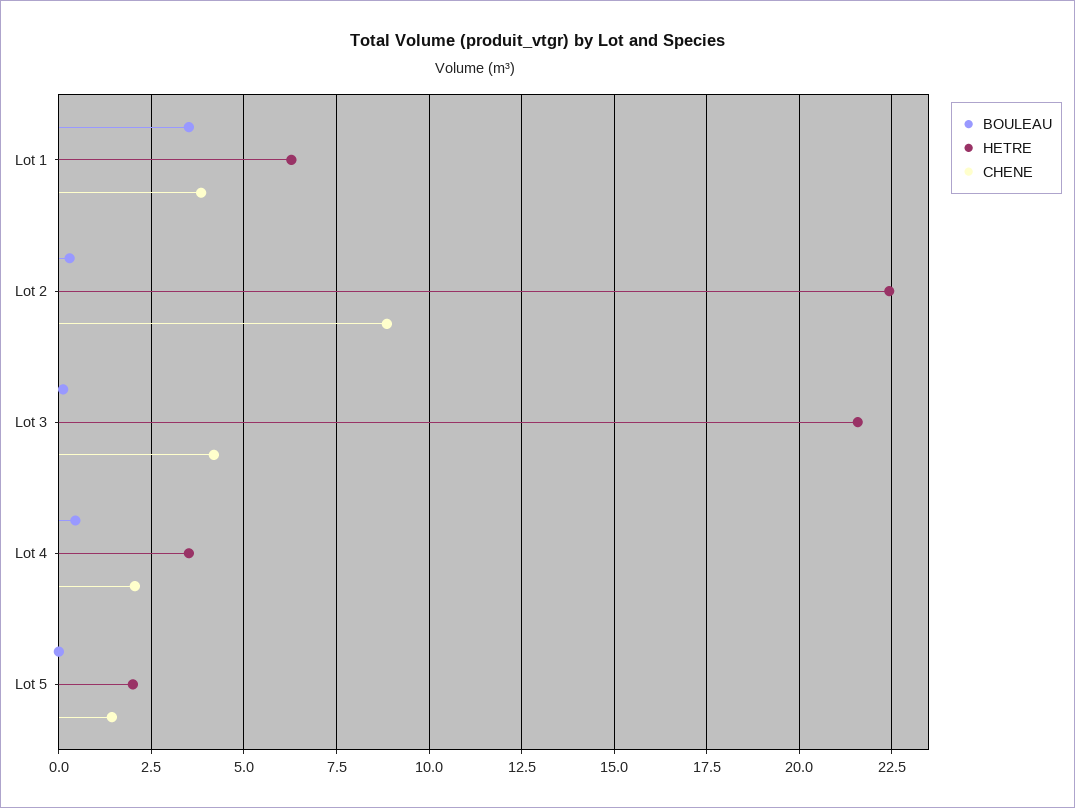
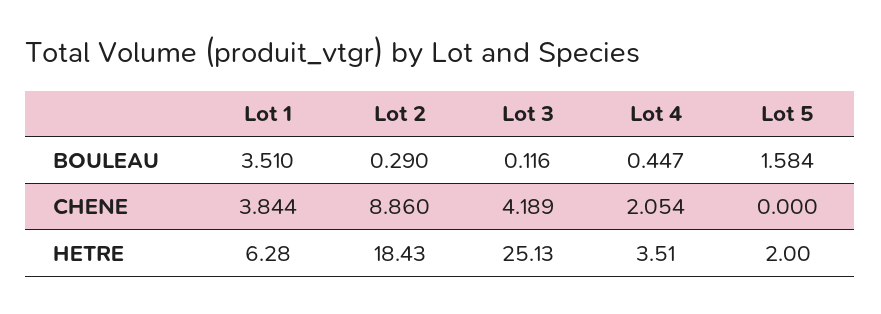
  {
    "BOULEAU": {
      "Lot 1": 3.51,
      "Lot 2": 0.29,
      "Lot 3": 0.116,
      "Lot 4": 0.447,
-     "Lot 5": 0
+     "Lot 5": 1.584
    },
    "HETRE": {
      "Lot 1": 6.28,
-     "Lot 2": 22.5,
+     "Lot 2": 18.43,
-     "Lot 3": 21.5,
+     "Lot 3": 25.13,
      "Lot 4": 3.51,
      "Lot 5": 2
    },
    "CHENE": {
      "Lot 1": 3.844,
      "Lot 2": 8.86,
      "Lot 3": 4.189,
      "Lot 4": 2.054,
-     "Lot 5": 1.5
+     "Lot 5": 0
    }
  }

